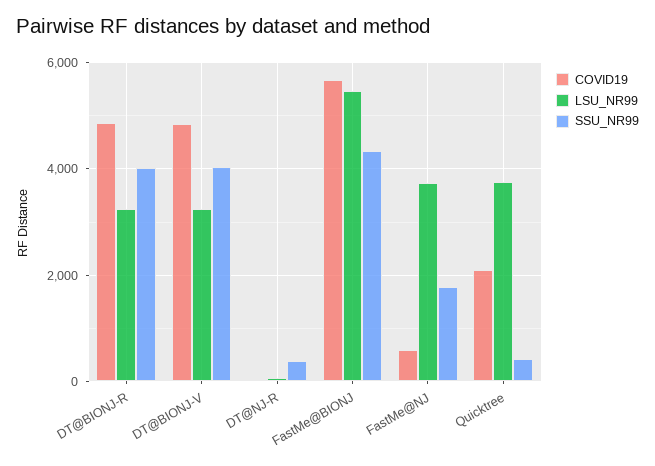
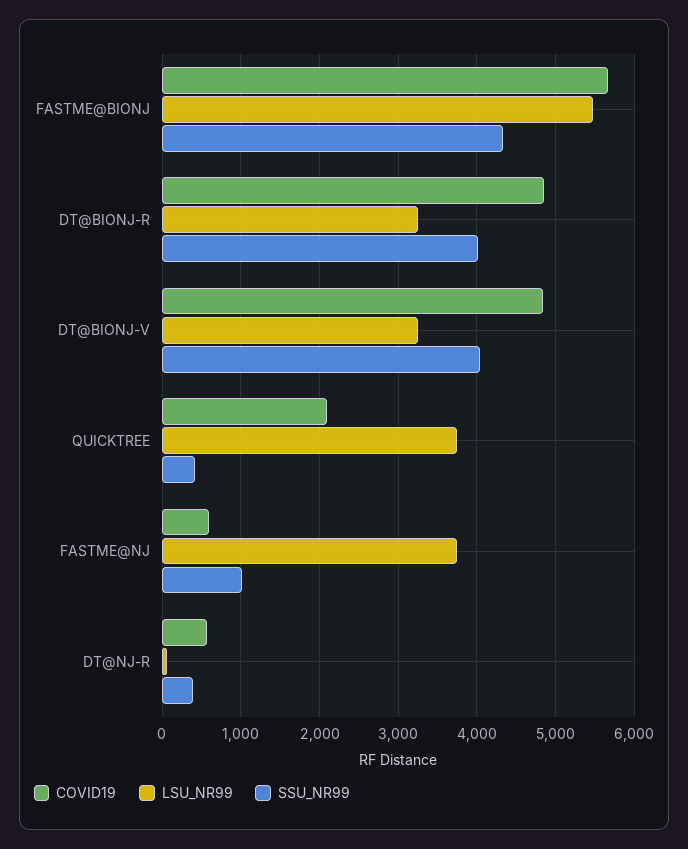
  {
    "COVID19": {
      "DT@BIONJ-R": 4900,
      "DT@BIONJ-V": 4800,
-     "DT@NJ-R": 0,
+     "DT@NJ-R": 600,
      "FastMe@BIONJ": 5700,
      "FastMe@NJ": 600,
      "Quicktree": 2100
    },
    "LSU_NR99": {
      "DT@BIONJ-R": 3300,
      "DT@BIONJ-V": 3300,
      "DT@NJ-R": 100,
      "FastMe@BIONJ": 5500,
      "FastMe@NJ": 3700,
      "Quicktree": 3800
    },
    "SSU_NR99": {
      "DT@BIONJ-R": 4000,
      "DT@BIONJ-V": 4000,
      "DT@NJ-R": 400,
      "FastMe@BIONJ": 4300,
-     "FastMe@NJ": 1800,
+     "FastMe@NJ": 1000,
      "Quicktree": 400
    }
  }

